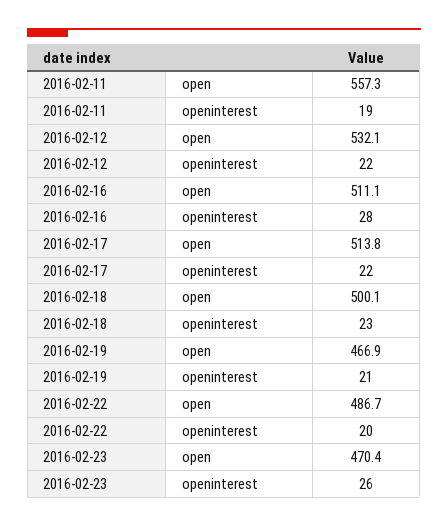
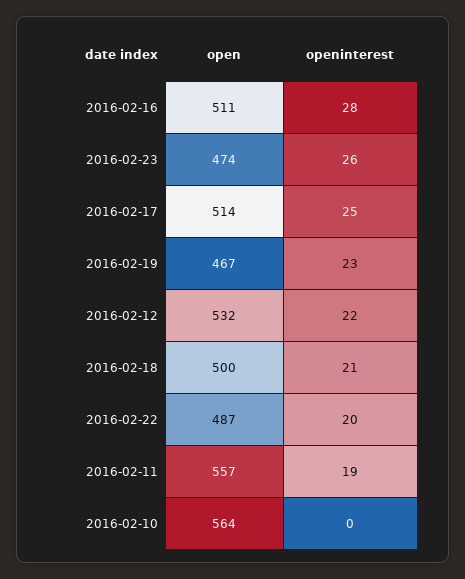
  {
    "2016-02-11": {
      "open": 557.3,
      "openinterest": 19
    },
    "2016-02-12": {
      "open": 532.1,
      "openinterest": 22
    },
    "2016-02-16": {
      "open": 511.1,
      "openinterest": 28
    },
    "2016-02-17": {
      "open": 513.8,
-     "openinterest": 22
+     "openinterest": 25
    },
    "2016-02-18": {
      "open": 500.1,
-     "openinterest": 23
+     "openinterest": 21
    },
    "2016-02-19": {
      "open": 466.9,
-     "openinterest": 21
+     "openinterest": 23
    },
    "2016-02-22": {
      "open": 486.7,
      "openinterest": 20
    },
    "2016-02-23": {
-     "open": 470.4,
+     "open": 474,
      "openinterest": 26
-   }
+   },
+   "2016-02-10": {
+     "open": 564,
+     "openinterest": 0
+   }
  }

